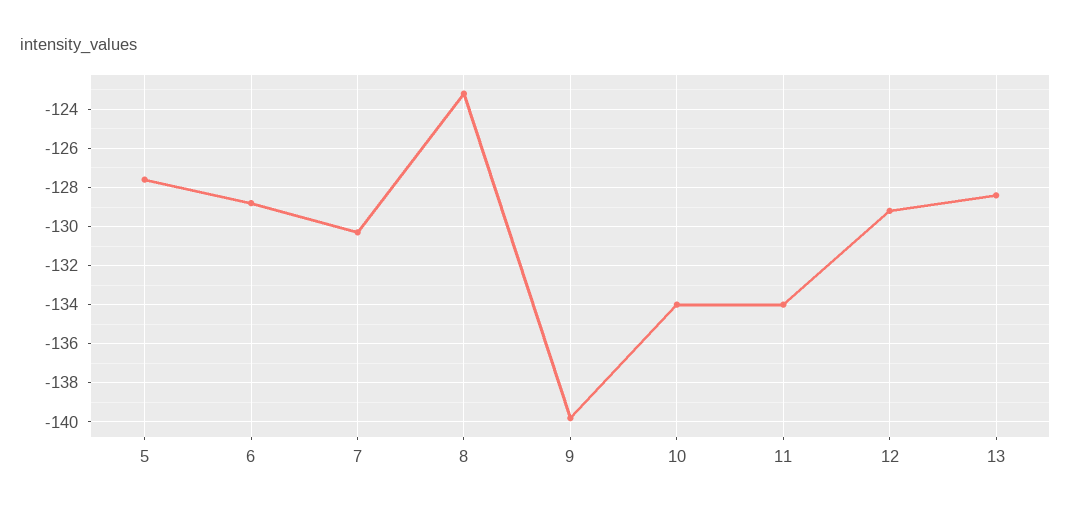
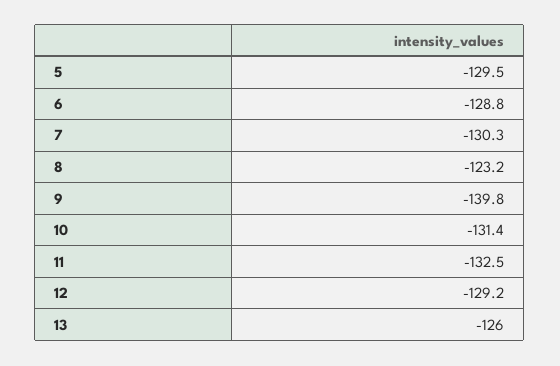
  {
-   "5": -127.5,
+   "5": -129.5,
    "6": -128.8,
    "7": -130.3,
    "8": -123.2,
    "9": -139.8,
-   "10": -134,
+   "10": -131.4,
-   "11": -134,
+   "11": -132.5,
    "12": -129.2,
-   "13": -128.5
+   "13": -126
  }

